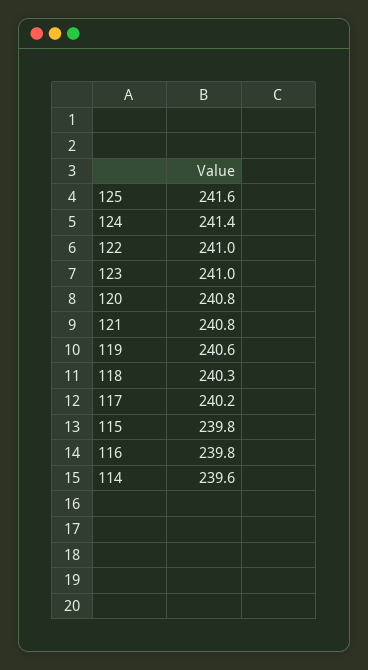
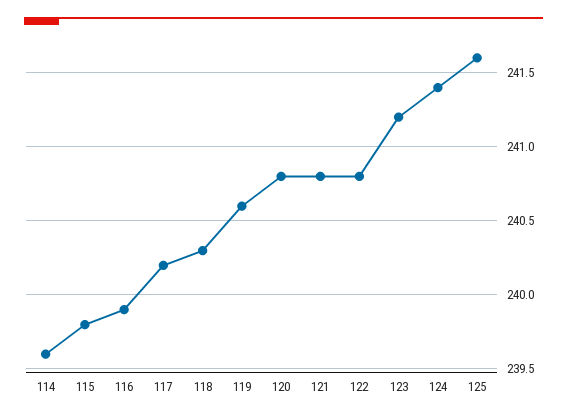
  {
    "125": 241.6,
    "124": 241.4,
-   "122": 241,
+   "122": 240.8,
-   "123": 241,
+   "123": 241.2,
    "120": 240.8,
    "121": 240.8,
    "119": 240.6,
    "118": 240.3,
    "117": 240.2,
    "115": 239.8,
-   "116": 239.8,
+   "116": 239.9,
    "114": 239.6
  }

